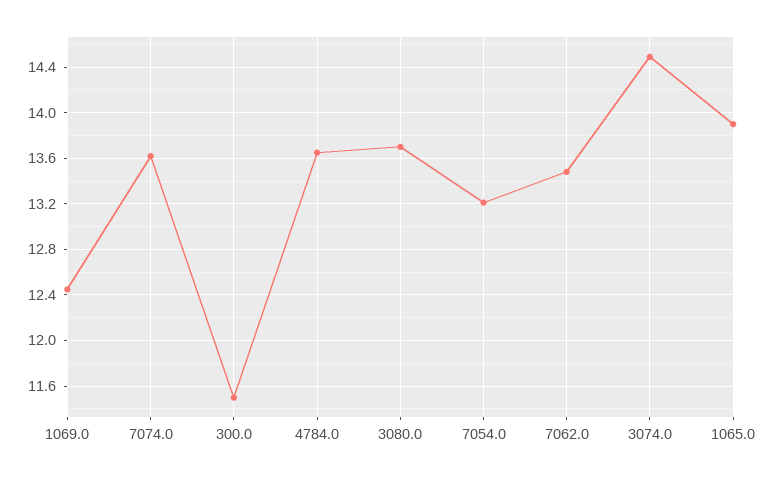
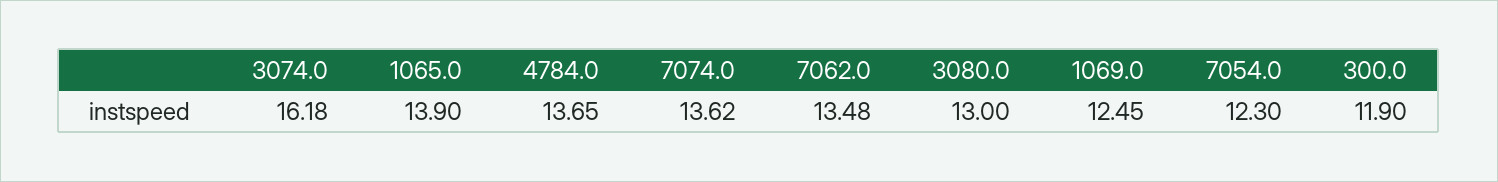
  {
    "1069.0": 12.45,
    "7074.0": 13.62,
-   "300.0": 11.5,
+   "300.0": 11.9,
    "4784.0": 13.65,
-   "3080.0": 13.7,
+   "3080.0": 13,
-   "7054.0": 13.2,
+   "7054.0": 12.3,
    "7062.0": 13.48,
-   "3074.0": 14.5,
+   "3074.0": 16.18,
    "1065.0": 13.9
  }

